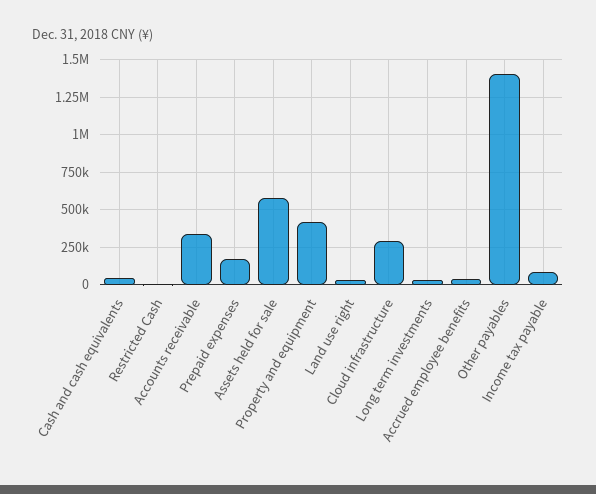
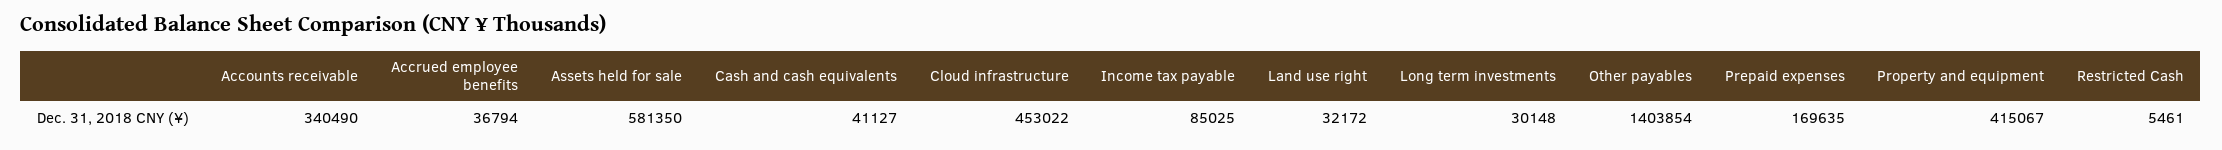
  {
    "Cash and cash equivalents": 41127,
    "Restricted Cash": 5461,
    "Accounts receivable": 340490,
    "Prepaid expenses": 169635,
    "Assets held for sale": 581350,
    "Property and equipment": 415067,
    "Land use right": 32172,
-   "Cloud infrastructure": 300000,
+   "Cloud infrastructure": 453022,
    "Long term investments": 30148,
    "Accrued employee benefits": 36794,
    "Other payables": 1403854,
    "Income tax payable": 85025
  }

